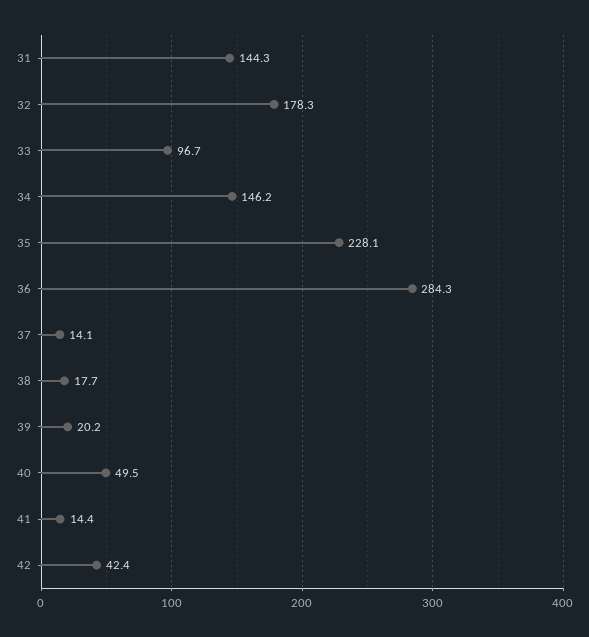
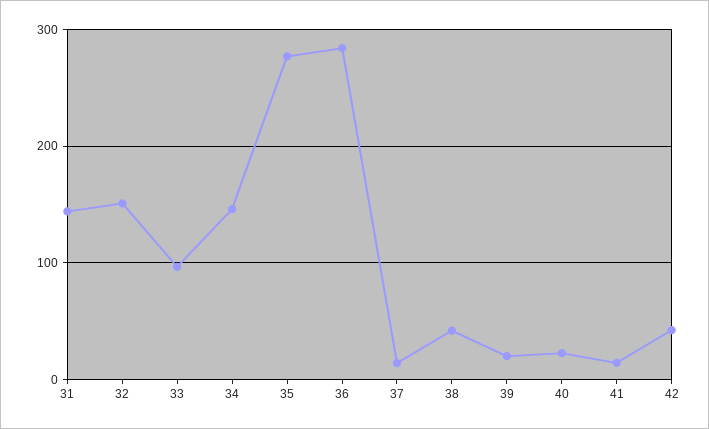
  {
    "31": 144.3,
-   "32": 178.3,
+   "32": 150,
    "33": 96.7,
    "34": 146.2,
-   "35": 228.1,
+   "35": 280,
    "36": 284.3,
    "37": 14.1,
-   "38": 17.7,
+   "38": 40,
    "39": 20.2,
-   "40": 49.5,
+   "40": 20,
    "41": 14.4,
    "42": 42.4
  }

